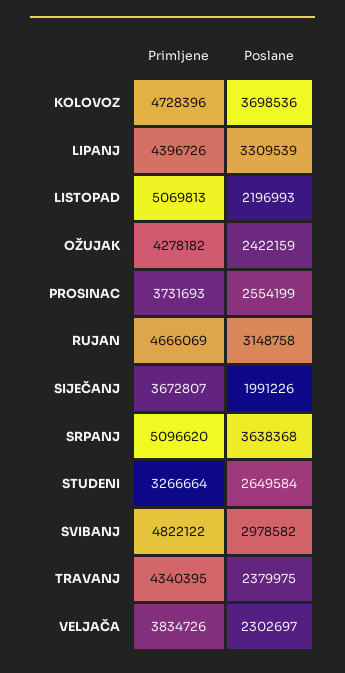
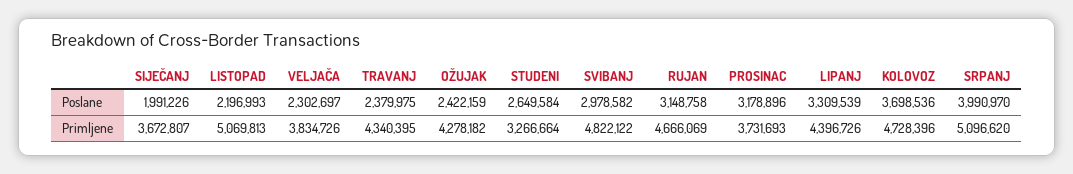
  {
    "Primljene": {
      "KOLOVOZ": 4728396,
      "LIPANJ": 4396726,
      "LISTOPAD": 5069813,
      "OŽUJAK": 4278182,
      "PROSINAC": 3731693,
      "RUJAN": 4666069,
      "SIJEČANJ": 3672807,
      "SRPANJ": 5096620,
      "STUDENI": 3266664,
      "SVIBANJ": 4822122,
      "TRAVANJ": 4340395,
      "VELJAČA": 3834726
    },
    "Poslane": {
      "KOLOVOZ": 3698536,
      "LIPANJ": 3309539,
      "LISTOPAD": 2196993,
      "OŽUJAK": 2422159,
-     "PROSINAC": 2554199,
+     "PROSINAC": 3178896,
      "RUJAN": 3148758,
      "SIJEČANJ": 1991226,
-     "SRPANJ": 3638368,
+     "SRPANJ": 3990970,
      "STUDENI": 2649584,
      "SVIBANJ": 2978582,
      "TRAVANJ": 2379975,
      "VELJAČA": 2302697
    }
  }

